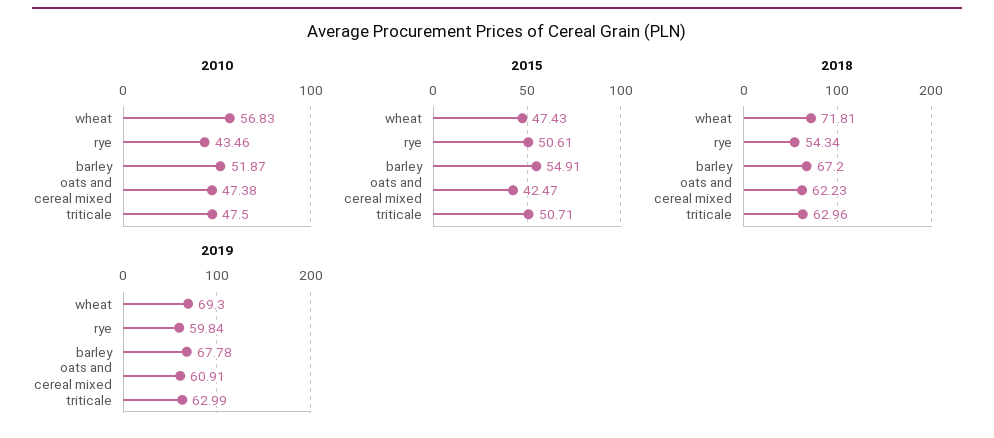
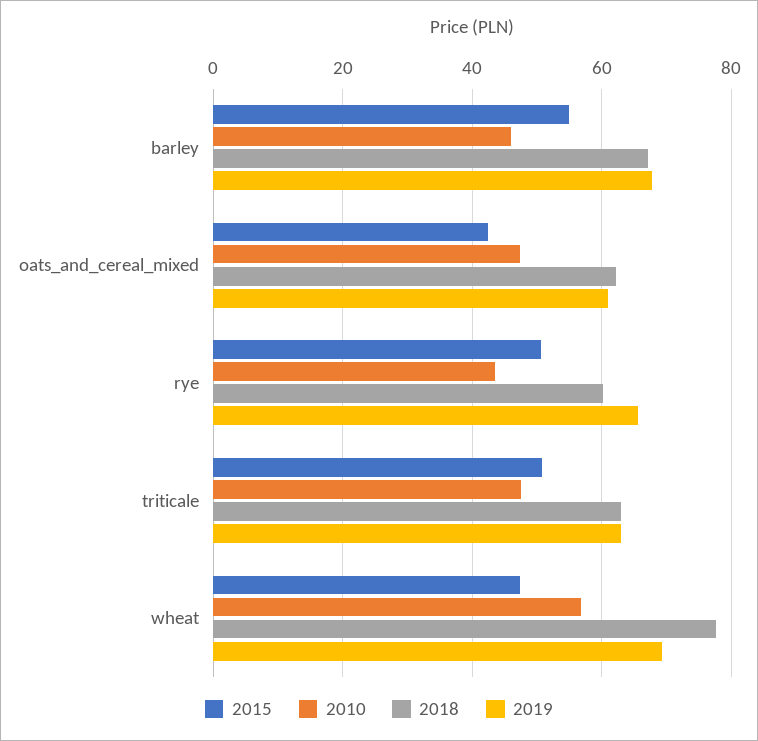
  {
    "2010": {
      "wheat": 56.83,
      "rye": 43.46,
-     "barley": 51.87,
+     "barley": 46,
      "oats and cereal mixed": 47.38,
      "triticale": 47.5
    },
    "2015": {
      "wheat": 47.43,
      "rye": 50.61,
      "barley": 54.91,
      "oats and cereal mixed": 42.47,
      "triticale": 50.71
    },
    "2018": {
-     "wheat": 71.81,
+     "wheat": 78,
-     "rye": 54.34,
+     "rye": 60,
      "barley": 67.2,
      "oats and cereal mixed": 62.23,
      "triticale": 62.96
    },
    "2019": {
      "wheat": 69.3,
-     "rye": 59.84,
+     "rye": 66,
      "barley": 67.78,
      "oats and cereal mixed": 60.91,
      "triticale": 62.99
    }
  }

